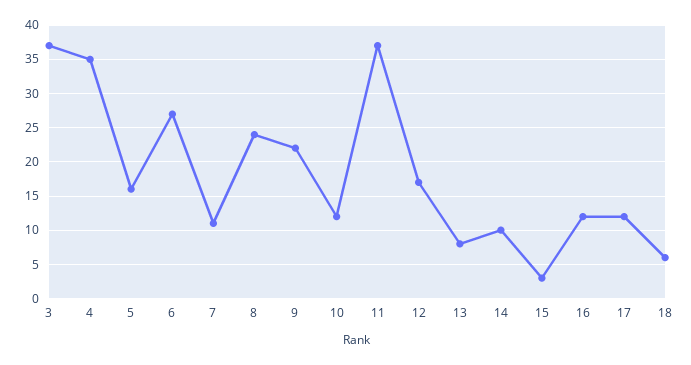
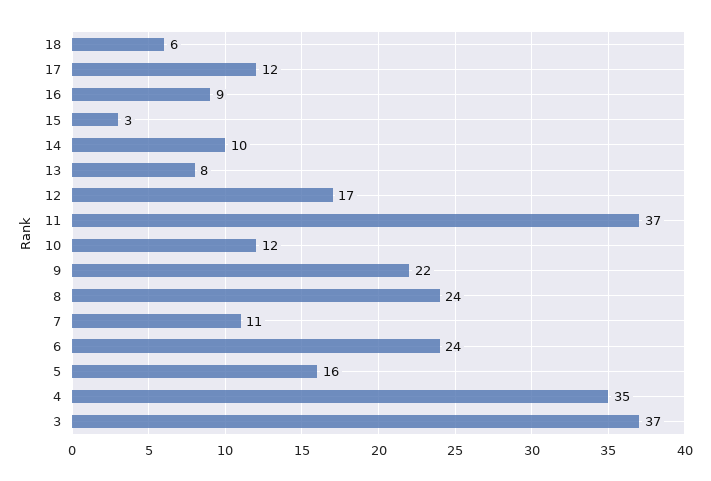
  {
    "3": 37,
    "4": 35,
    "5": 16,
-   "6": 27,
+   "6": 24,
    "7": 11,
    "8": 24,
    "9": 22,
    "10": 12,
    "11": 37,
    "12": 17,
    "13": 8,
    "14": 10,
    "15": 3,
-   "16": 12,
+   "16": 9,
    "17": 12,
    "18": 6
  }

